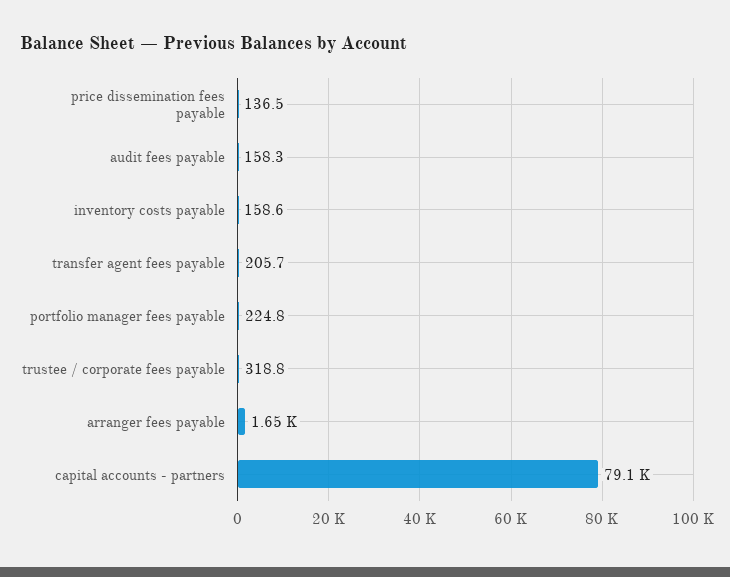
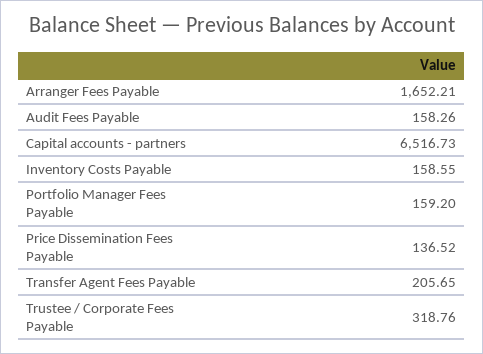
  {
    "price dissemination fees payable": 136.52,
    "audit fees payable": 158.26,
    "inventory costs payable": 158.55,
    "transfer agent fees payable": 205.65,
-   "portfolio manager fees payable": 224.8,
+   "portfolio manager fees payable": 159.2,
    "trustee / corporate fees payable": 318.76,
    "arranger fees payable": 1652.21,
-   "capital accounts - partners": 79100
+   "capital accounts - partners": 6516.73
  }

